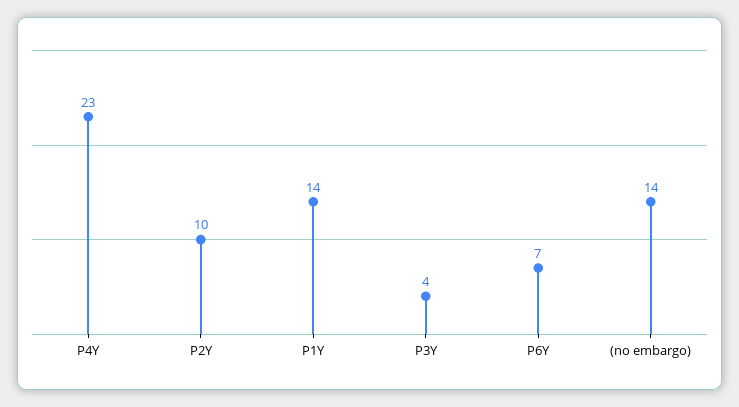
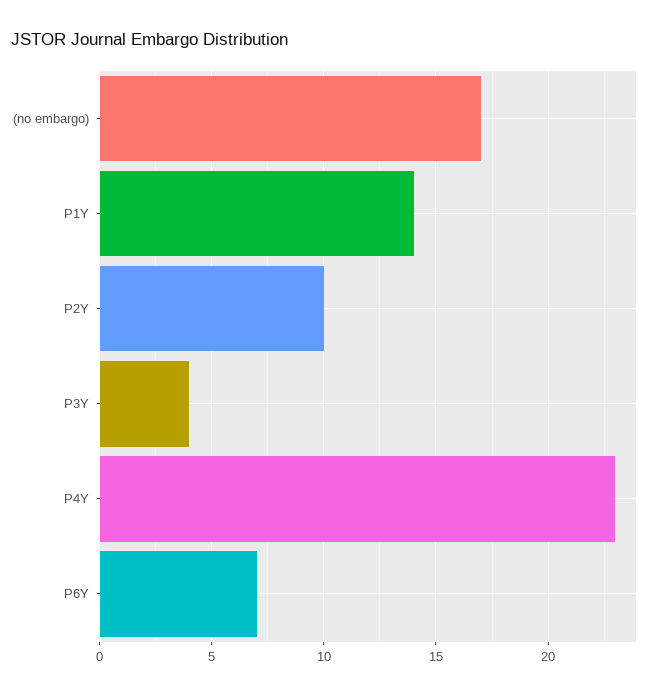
  {
    "P4Y": 23,
    "P2Y": 10,
    "P1Y": 14,
    "P3Y": 4,
    "P6Y": 7,
-   "(no embargo)": 14
+   "(no embargo)": 17
  }

